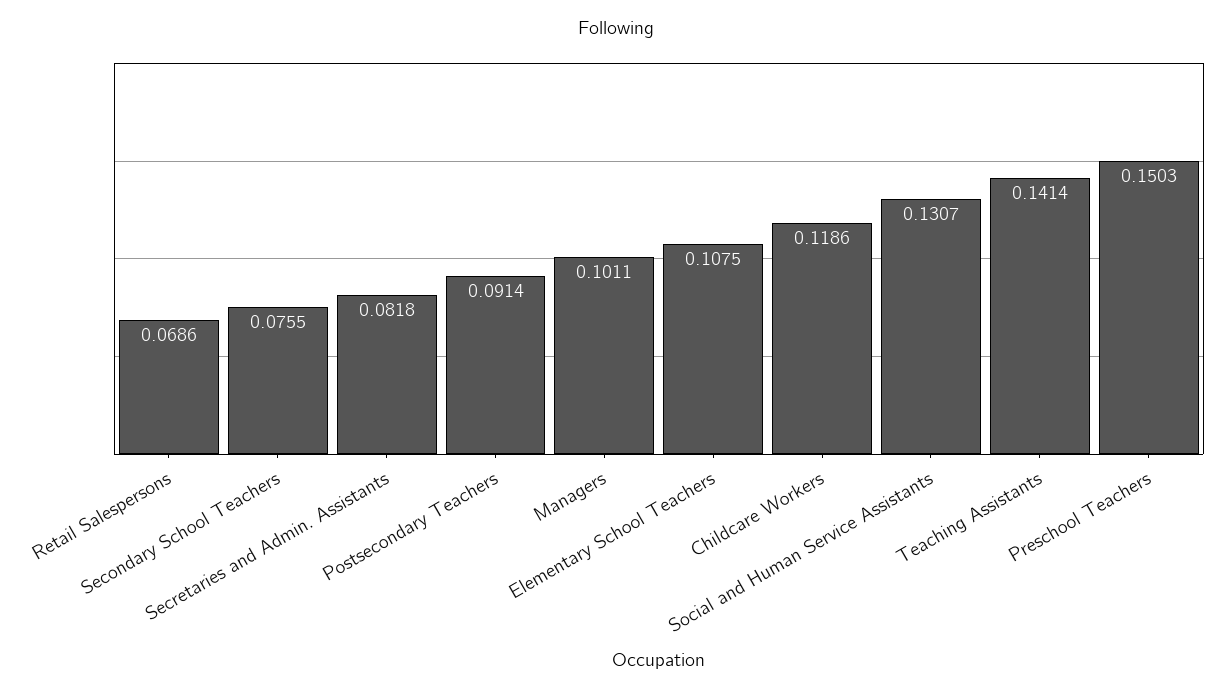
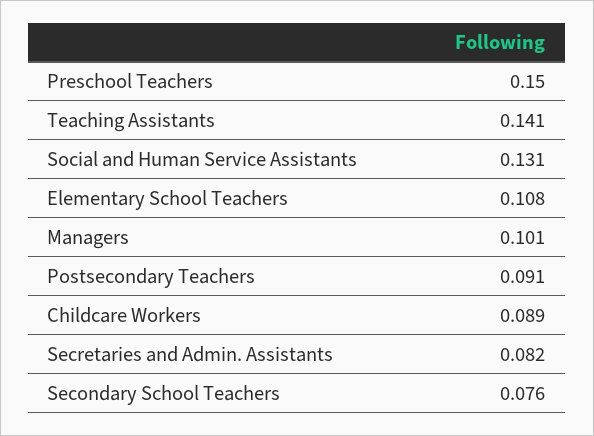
  {
-   "Retail Salespersons": 0.0686,
    "Secondary School Teachers": 0.0755,
    "Secretaries and Admin. Assistants": 0.0818,
    "Postsecondary Teachers": 0.0914,
    "Managers": 0.1011,
    "Elementary School Teachers": 0.1075,
-   "Childcare Workers": 0.1186,
+   "Childcare Workers": 0.089,
    "Social and Human Service Assistants": 0.1307,
    "Teaching Assistants": 0.1414,
    "Preschool Teachers": 0.1503
  }

